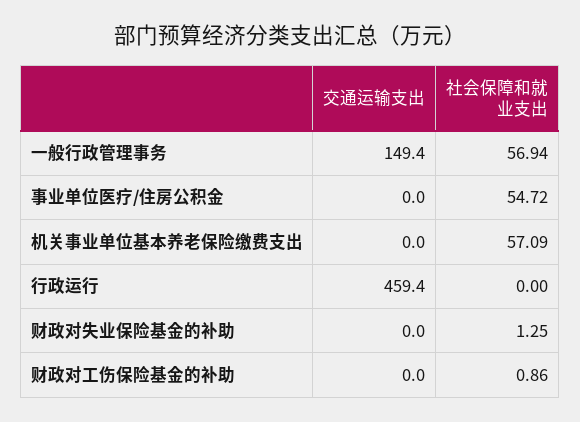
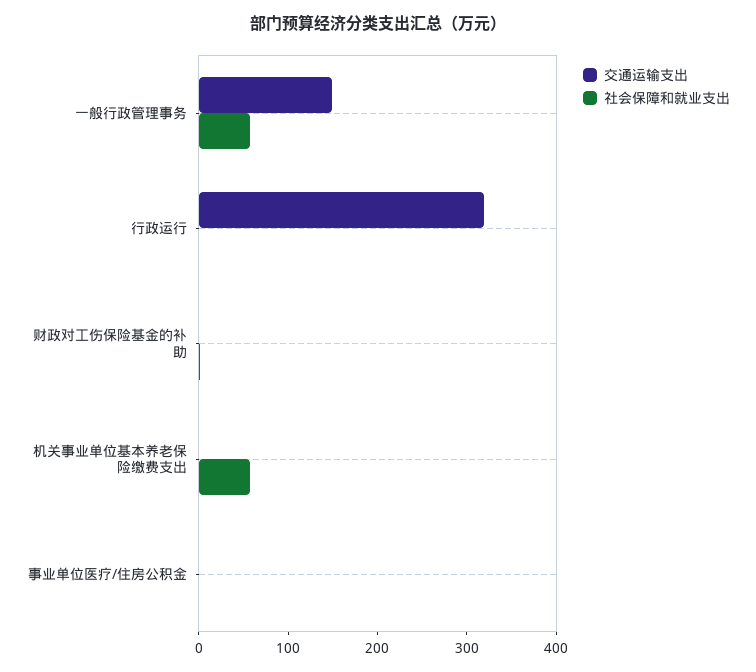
  {
    "交通运输支出": {
      "一般行政管理事务": 149.4,
      "事业单位医疗/住房公积金": 0,
      "机关事业单位基本养老保险缴费支出": 0,
-     "行政运行": 459.4,
+     "行政运行": 320,
-     "财政对失业保险基金的补助": 0,
      "财政对工伤保险基金的补助": 0
    },
    "社会保障和就业支出": {
      "一般行政管理事务": 56.94,
-     "事业单位医疗/住房公积金": 54.72,
+     "事业单位医疗/住房公积金": 0,
      "机关事业单位基本养老保险缴费支出": 57.09,
      "行政运行": 0,
-     "财政对失业保险基金的补助": 1.25,
      "财政对工伤保险基金的补助": 0.86
    }
  }

